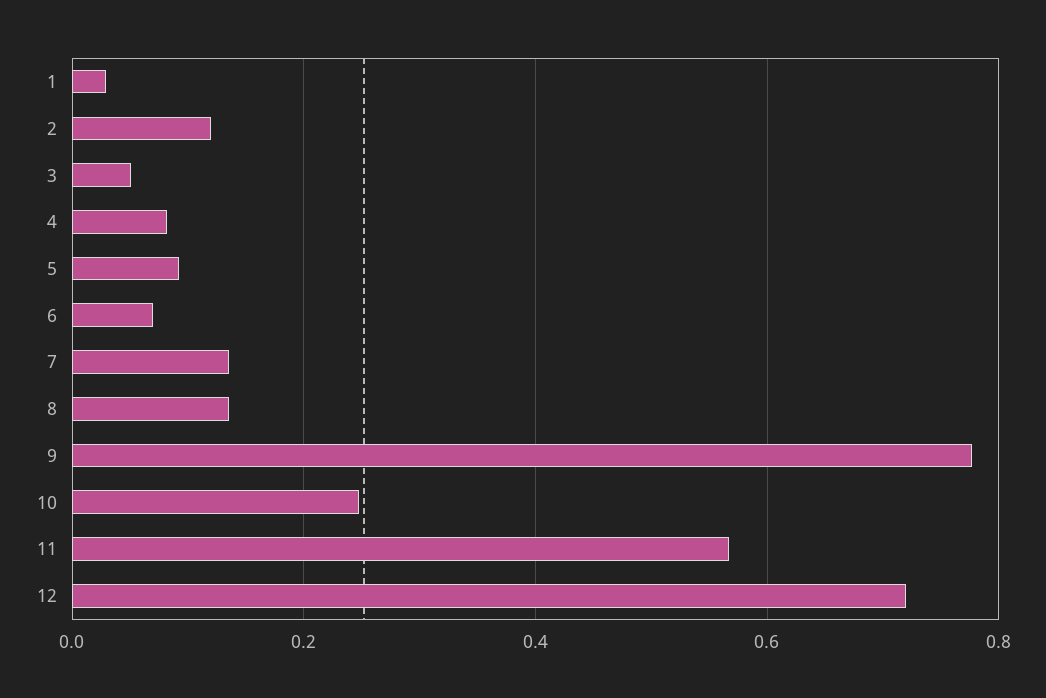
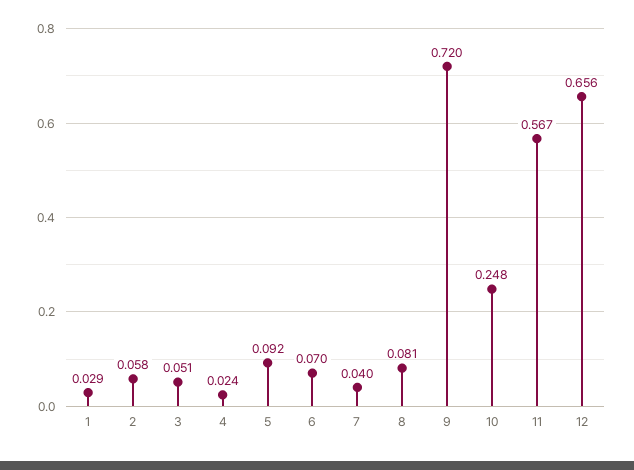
  {
    "1": 0.029,
-   "2": 0.12,
+   "2": 0.058,
    "3": 0.051,
-   "4": 0.08,
+   "4": 0.024,
    "5": 0.092,
    "6": 0.07,
-   "7": 0.14,
+   "7": 0.04,
-   "8": 0.14,
+   "8": 0.081,
-   "9": 0.78,
+   "9": 0.72,
    "10": 0.248,
    "11": 0.567,
-   "12": 0.72
+   "12": 0.656
  }

